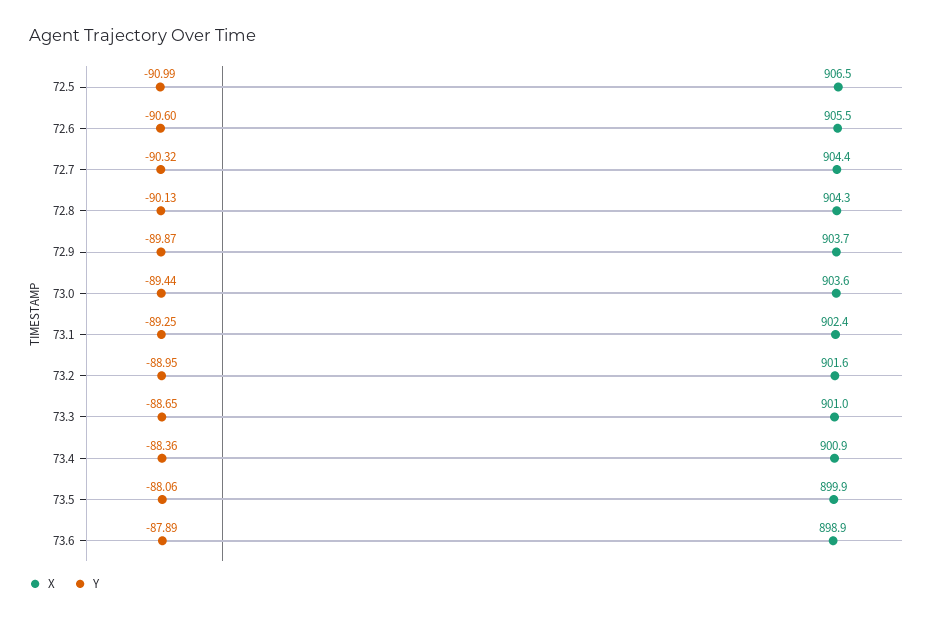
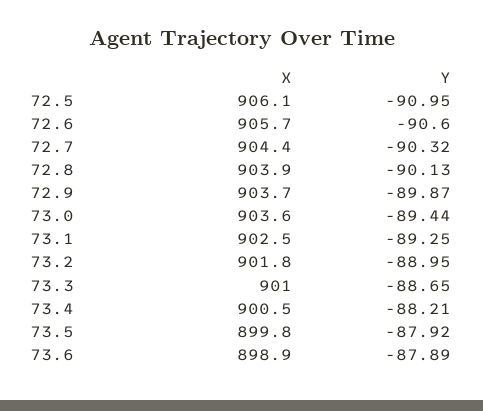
  {
    "X": {
-     "72.5": 906.5,
+     "72.5": 906.1,
-     "72.6": 905.5,
+     "72.6": 905.7,
      "72.7": 904.4,
-     "72.8": 904.3,
+     "72.8": 903.9,
      "72.9": 903.7,
      "73.0": 903.6,
-     "73.1": 902.4,
+     "73.1": 902.5,
-     "73.2": 901.6,
+     "73.2": 901.8,
      "73.3": 901,
-     "73.4": 900.9,
+     "73.4": 900.5,
-     "73.5": 899.9,
+     "73.5": 899.8,
      "73.6": 898.9
    },
    "Y": {
-     "72.5": -90.99,
+     "72.5": -90.95,
      "72.6": -90.6,
      "72.7": -90.32,
      "72.8": -90.13,
      "72.9": -89.87,
      "73.0": -89.44,
      "73.1": -89.25,
      "73.2": -88.95,
      "73.3": -88.65,
-     "73.4": -88.36,
+     "73.4": -88.21,
-     "73.5": -88.06,
+     "73.5": -87.92,
      "73.6": -87.89
    }
  }

